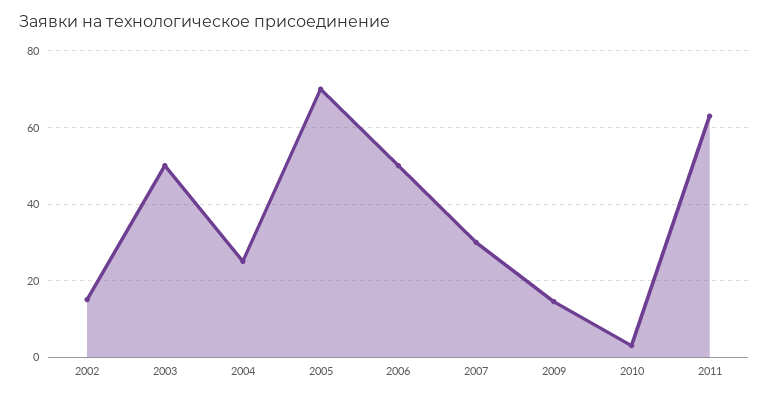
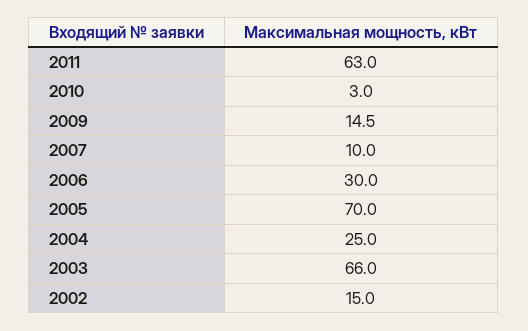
  {
    "2002": 15,
-   "2003": 50,
+   "2003": 66,
    "2004": 25,
    "2005": 70,
-   "2006": 50,
+   "2006": 30,
-   "2007": 30,
+   "2007": 10,
    "2009": 14.5,
    "2010": 3,
    "2011": 63
  }

